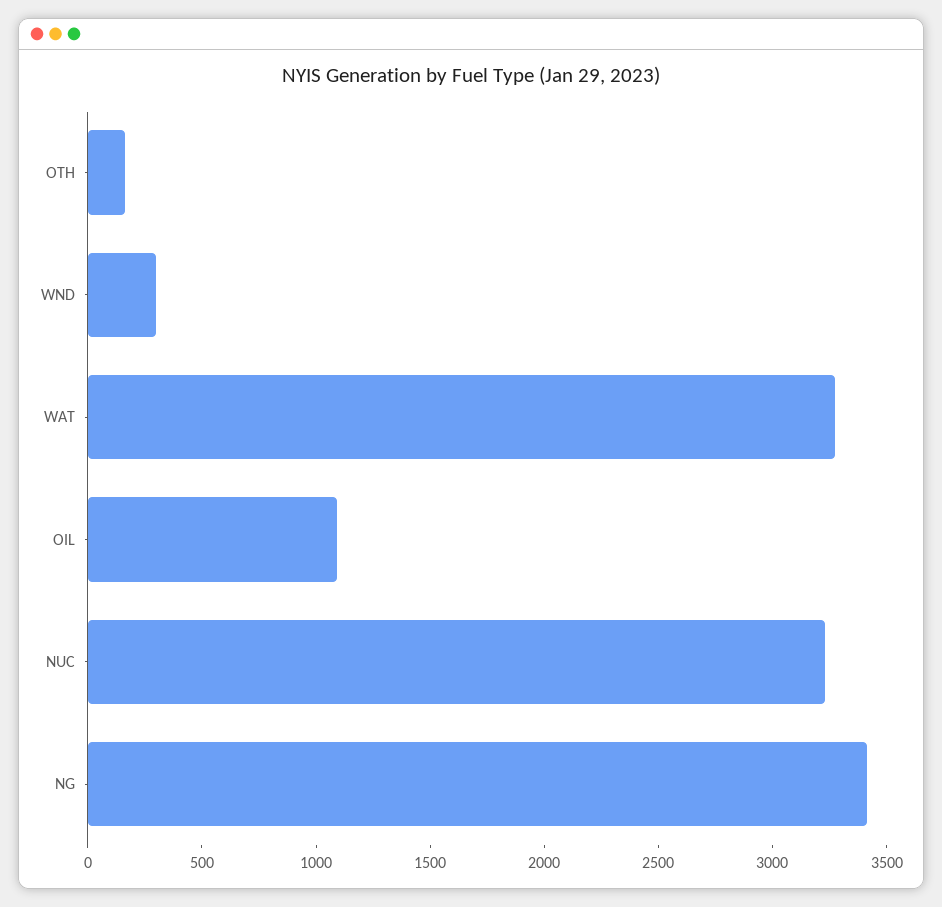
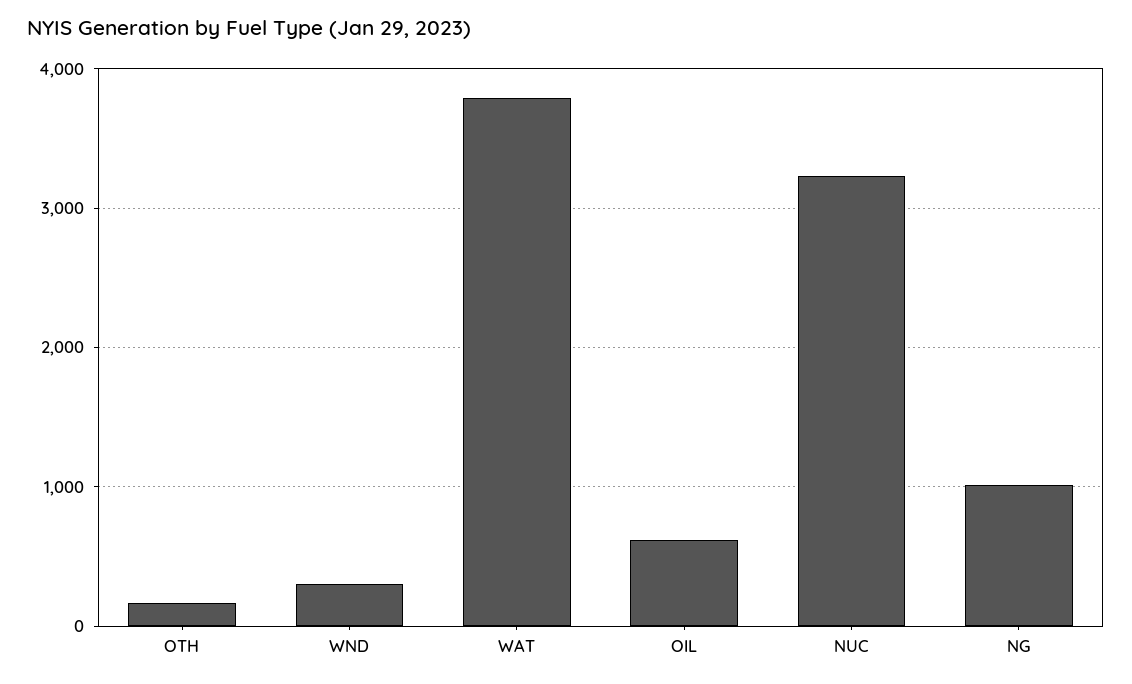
  {
    "OTH": 200,
    "WND": 300,
-   "WAT": 3300,
+   "WAT": 3800,
-   "OIL": 1100,
+   "OIL": 600,
    "NUC": 3200,
-   "NG": 3400
+   "NG": 1000
  }

